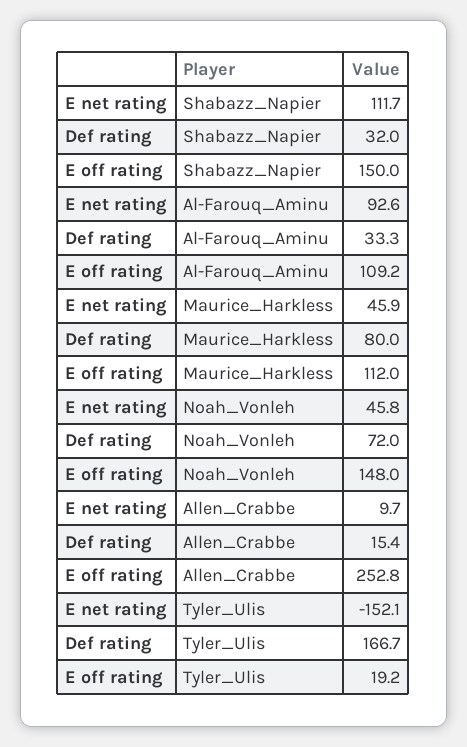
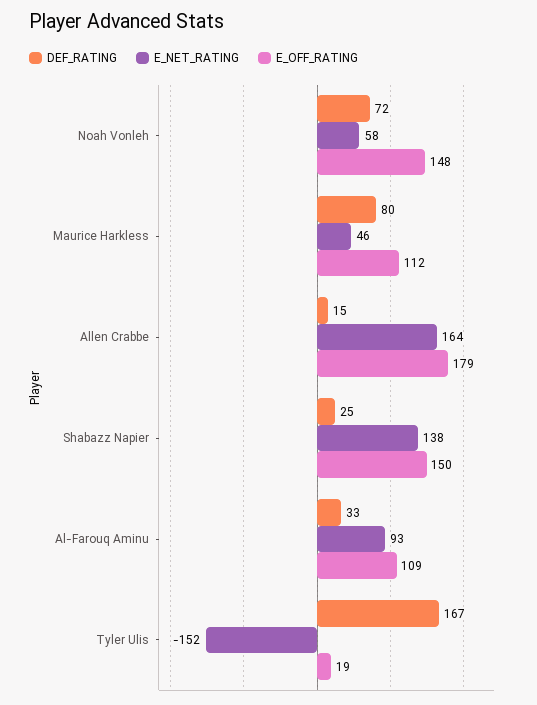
  {
    "E net rating": {
-     "Shabazz_Napier": 111.7,
+     "Shabazz_Napier": 138,
      "Al-Farouq_Aminu": 92.6,
      "Maurice_Harkless": 45.9,
-     "Noah_Vonleh": 45.8,
+     "Noah_Vonleh": 58,
-     "Allen_Crabbe": 9.7,
+     "Allen_Crabbe": 164,
      "Tyler_Ulis": -152.1
    },
    "Def rating": {
-     "Shabazz_Napier": 32,
+     "Shabazz_Napier": 25,
      "Al-Farouq_Aminu": 33.3,
      "Maurice_Harkless": 80,
      "Noah_Vonleh": 72,
      "Allen_Crabbe": 15.4,
      "Tyler_Ulis": 166.7
    },
    "E off rating": {
      "Shabazz_Napier": 150,
      "Al-Farouq_Aminu": 109.2,
      "Maurice_Harkless": 112,
      "Noah_Vonleh": 148,
-     "Allen_Crabbe": 252.8,
+     "Allen_Crabbe": 179,
      "Tyler_Ulis": 19.2
    }
  }

